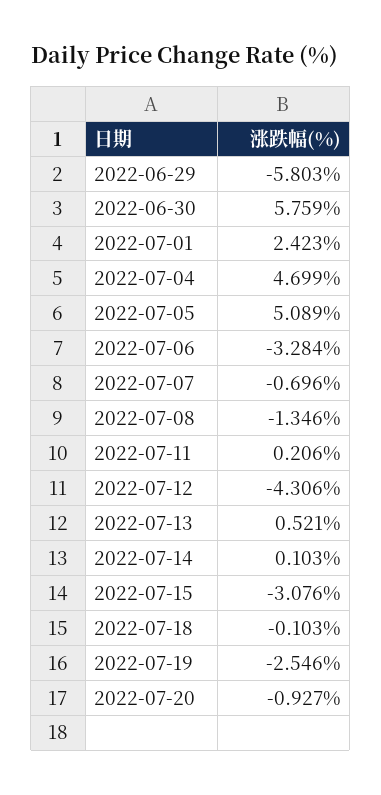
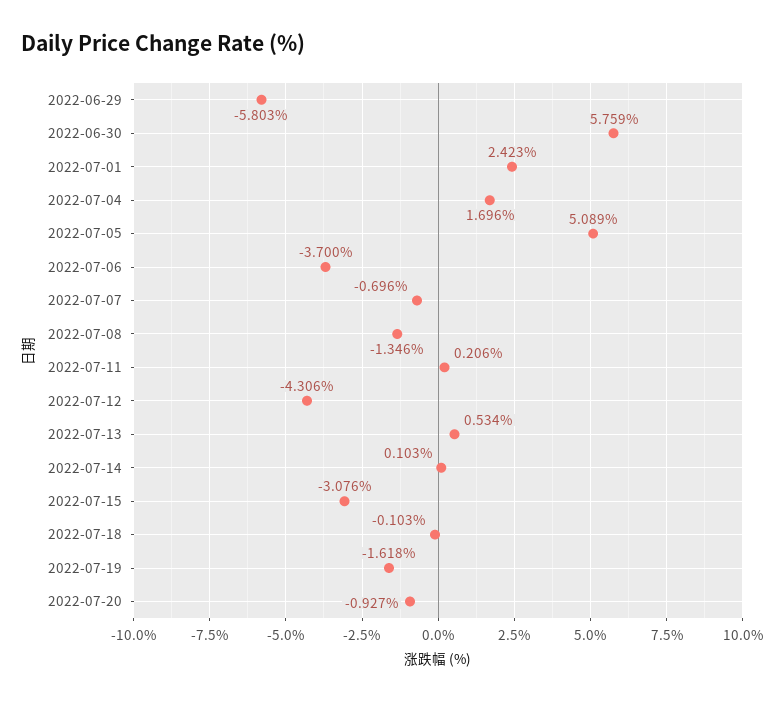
  {
    "2022-06-29": -5.803,
    "2022-06-30": 5.759,
    "2022-07-01": 2.423,
-   "2022-07-04": 4.699,
+   "2022-07-04": 1.696,
    "2022-07-05": 5.089,
-   "2022-07-06": -3.284,
+   "2022-07-06": -3.7,
    "2022-07-07": -0.696,
    "2022-07-08": -1.346,
    "2022-07-11": 0.206,
    "2022-07-12": -4.306,
-   "2022-07-13": 0.521,
+   "2022-07-13": 0.534,
    "2022-07-14": 0.103,
    "2022-07-15": -3.076,
    "2022-07-18": -0.103,
-   "2022-07-19": -2.546,
+   "2022-07-19": -1.618,
    "2022-07-20": -0.927
  }

